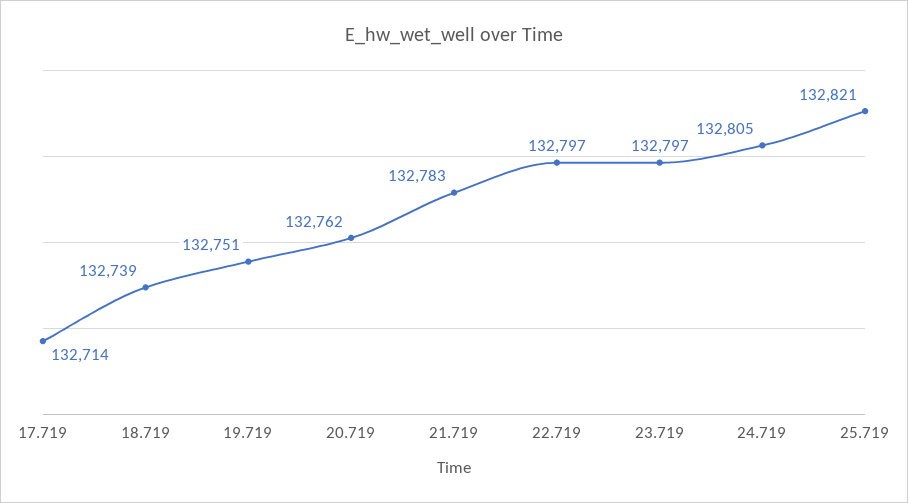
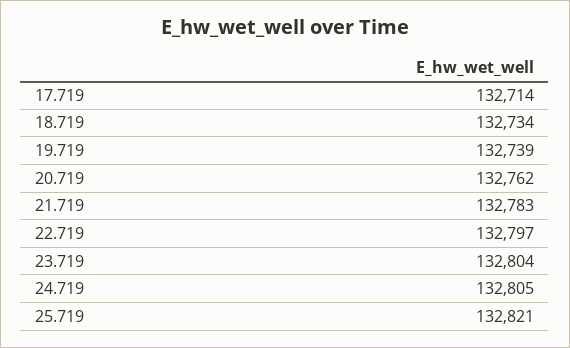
  {
    "17.719": 132714,
-   "18.719": 132739,
+   "18.719": 132734,
-   "19.719": 132751,
+   "19.719": 132739,
    "20.719": 132762,
    "21.719": 132783,
    "22.719": 132797,
-   "23.719": 132797,
+   "23.719": 132804,
    "24.719": 132805,
    "25.719": 132821
  }

